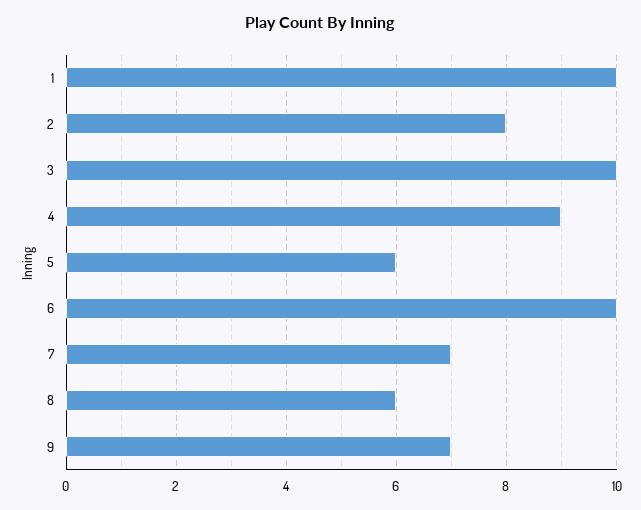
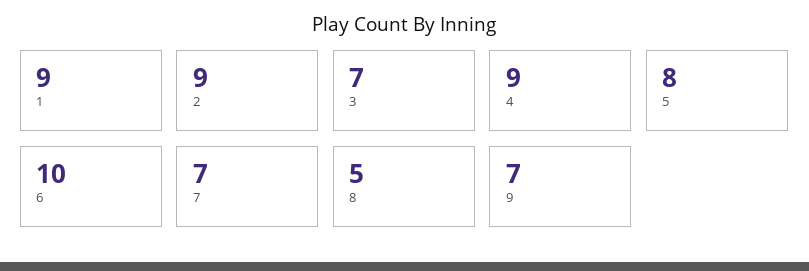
  {
-   "1": 10,
+   "1": 9,
-   "2": 8,
+   "2": 9,
-   "3": 10,
+   "3": 7,
    "4": 9,
-   "5": 6,
+   "5": 8,
    "6": 10,
    "7": 7,
-   "8": 6,
+   "8": 5,
    "9": 7
  }

